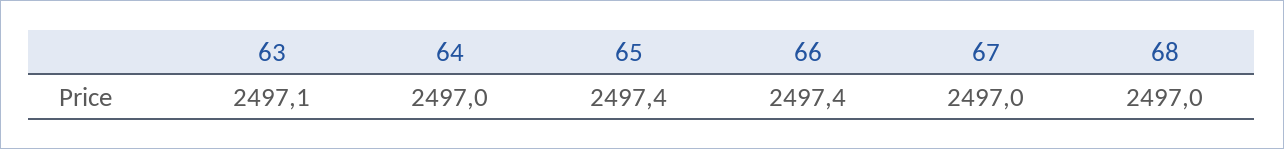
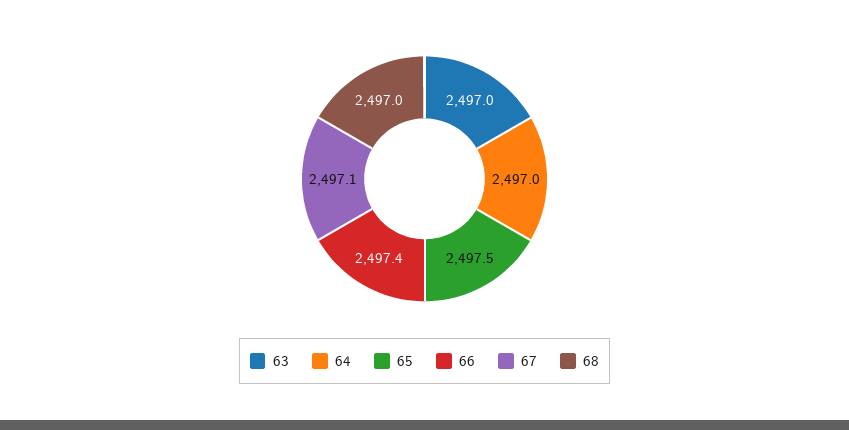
  {
-   "63": 2497.1,
+   "63": 2497,
    "64": 2497,
-   "65": 2497.4,
+   "65": 2497.5,
    "66": 2497.4,
-   "67": 2497,
+   "67": 2497.1,
    "68": 2497
  }

